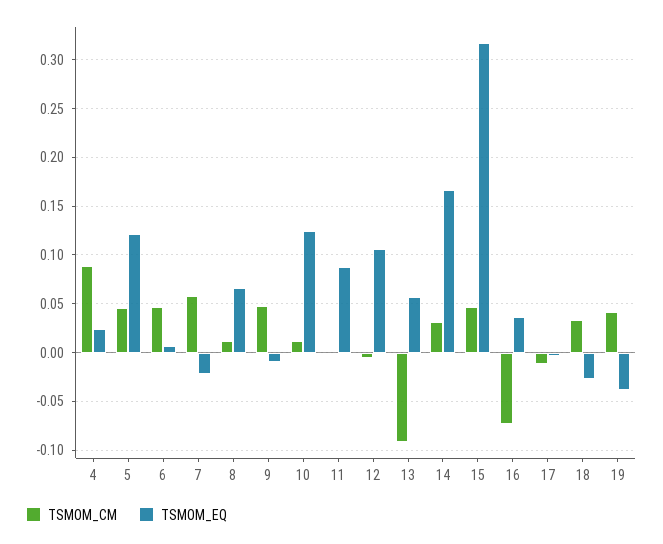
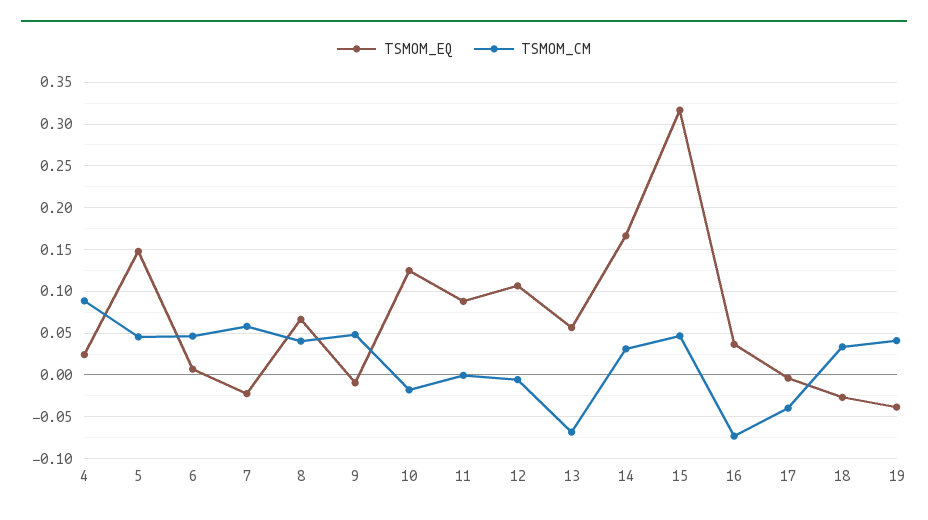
  {
    "TSMOM_CM": {
      "4": 0.09,
      "5": 0.05,
      "6": 0.05,
      "7": 0.06,
-     "8": 0.01,
+     "8": 0.04,
      "9": 0.05,
-     "10": 0.01,
+     "10": -0.02,
      "11": 0,
      "12": -0.01,
-     "13": -0.09,
+     "13": -0.07,
      "14": 0.03,
      "15": 0.05,
      "16": -0.07,
-     "17": -0.01,
+     "17": -0.04,
      "18": 0.03,
      "19": 0.04
    },
    "TSMOM_EQ": {
      "4": 0.02,
-     "5": 0.12,
+     "5": 0.15,
      "6": 0.01,
      "7": -0.02,
      "8": 0.07,
      "9": -0.01,
      "10": 0.12,
      "11": 0.09,
      "12": 0.11,
      "13": 0.06,
      "14": 0.17,
      "15": 0.32,
      "16": 0.04,
      "17": 0,
      "18": -0.03,
      "19": -0.04
    }
  }

